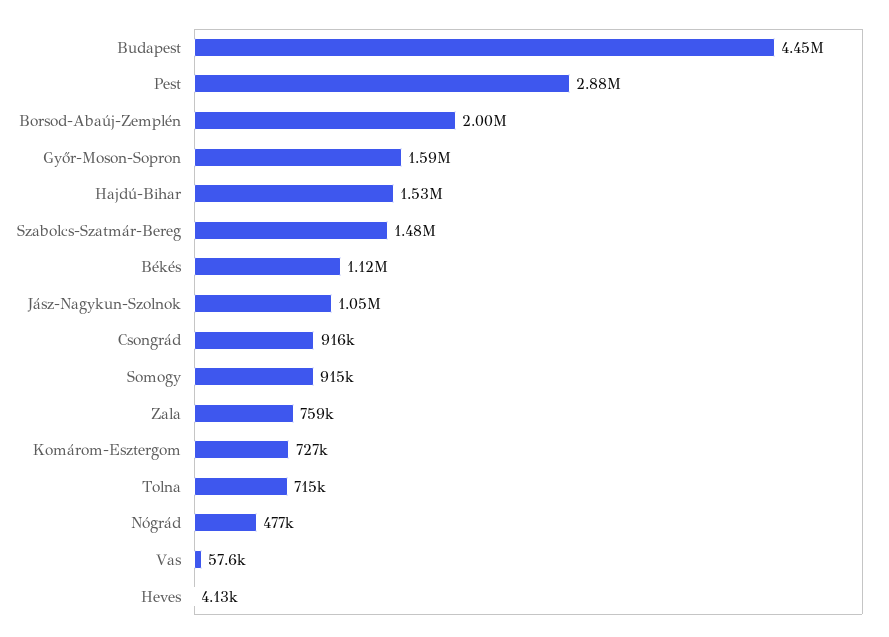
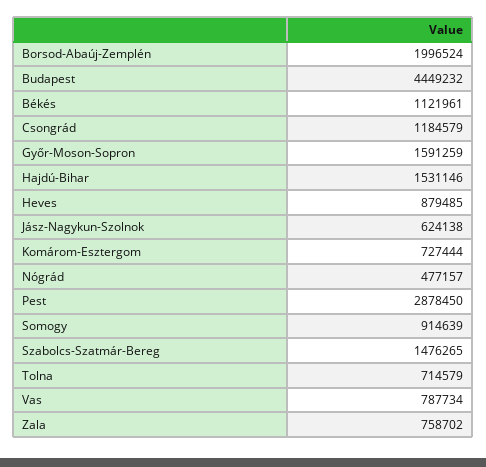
  {
    "Budapest": 4449232,
    "Pest": 2878450,
    "Borsod-Abaúj-Zemplén": 1996524,
    "Győr-Moson-Sopron": 1591259,
    "Hajdú-Bihar": 1531146,
    "Szabolcs-Szatmár-Bereg": 1476265,
    "Békés": 1121961,
-   "Jász-Nagykun-Szolnok": 1050000,
+   "Jász-Nagykun-Szolnok": 624138,
-   "Csongrád": 916000,
+   "Csongrád": 1184579,
    "Somogy": 914639,
    "Zala": 758702,
    "Komárom-Esztergom": 727444,
    "Tolna": 714579,
    "Nógrád": 477157,
-   "Vas": 57600,
+   "Vas": 787734,
-   "Heves": 4130
+   "Heves": 879485
  }

